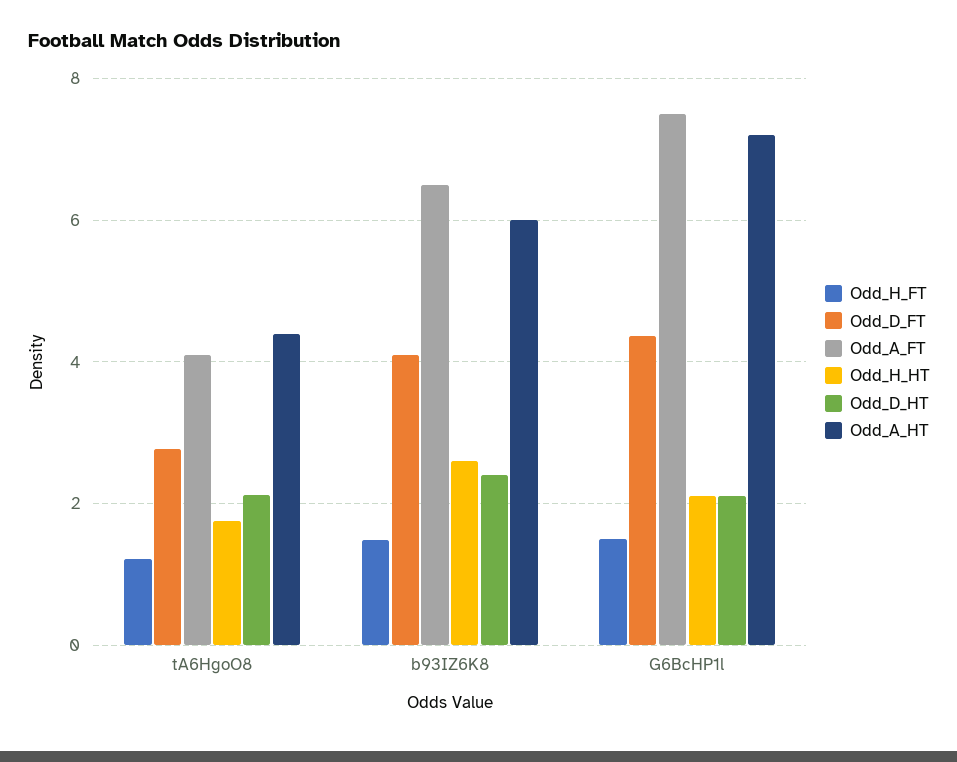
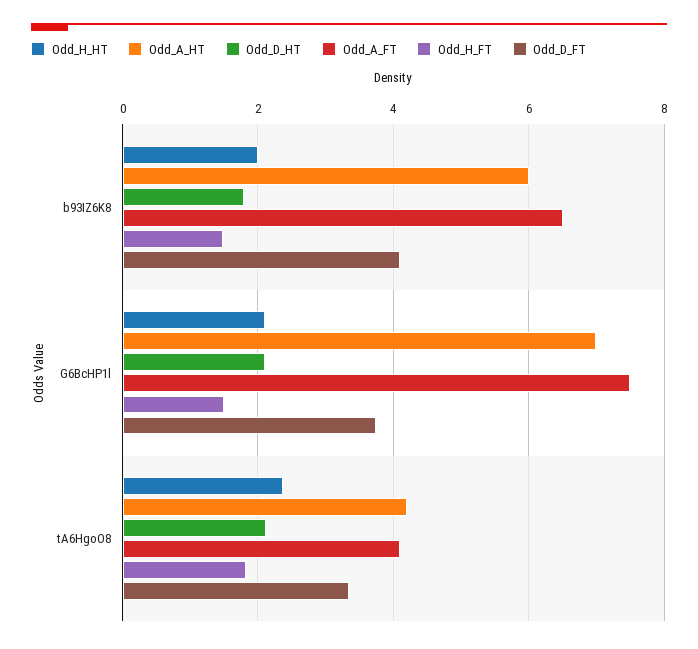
  {
    "Odd_H_FT": {
-     "tA6HgoO8": 1.2,
+     "tA6HgoO8": 1.8,
      "b93IZ6K8": 1.4,
      "G6BcHP1l": 1.6
    },
    "Odd_D_FT": {
-     "tA6HgoO8": 2.8,
+     "tA6HgoO8": 3.4,
      "b93IZ6K8": 4.2,
-     "G6BcHP1l": 4.4
+     "G6BcHP1l": 3.8
    },
    "Odd_A_FT": {
      "tA6HgoO8": 4.2,
      "b93IZ6K8": 6.6,
      "G6BcHP1l": 7.6
    },
    "Odd_H_HT": {
-     "tA6HgoO8": 1.8,
+     "tA6HgoO8": 2.4,
-     "b93IZ6K8": 2.6,
+     "b93IZ6K8": 2,
      "G6BcHP1l": 2.2
    },
    "Odd_D_HT": {
      "tA6HgoO8": 2.2,
-     "b93IZ6K8": 2.4,
+     "b93IZ6K8": 1.8,
      "G6BcHP1l": 2.2
    },
    "Odd_A_HT": {
-     "tA6HgoO8": 4.4,
+     "tA6HgoO8": 4.2,
      "b93IZ6K8": 6,
-     "G6BcHP1l": 7.2
+     "G6BcHP1l": 7
    }
  }

